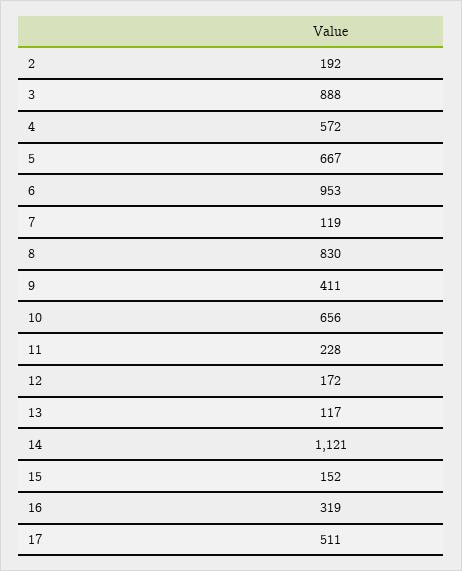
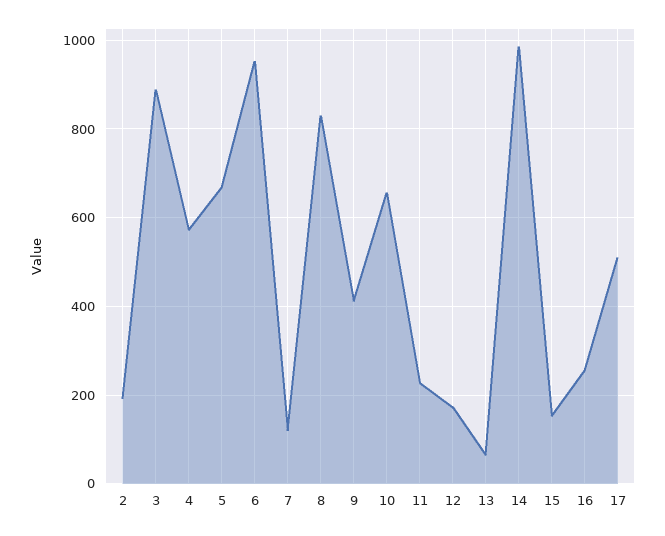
  {
    "2": 192,
    "3": 888,
    "4": 572,
    "5": 667,
    "6": 953,
    "7": 119,
    "8": 830,
    "9": 411,
    "10": 656,
    "11": 228,
    "12": 172,
-   "13": 117,
+   "13": 60,
-   "14": 1121,
+   "14": 980,
    "15": 152,
-   "16": 319,
+   "16": 260,
    "17": 511
  }

